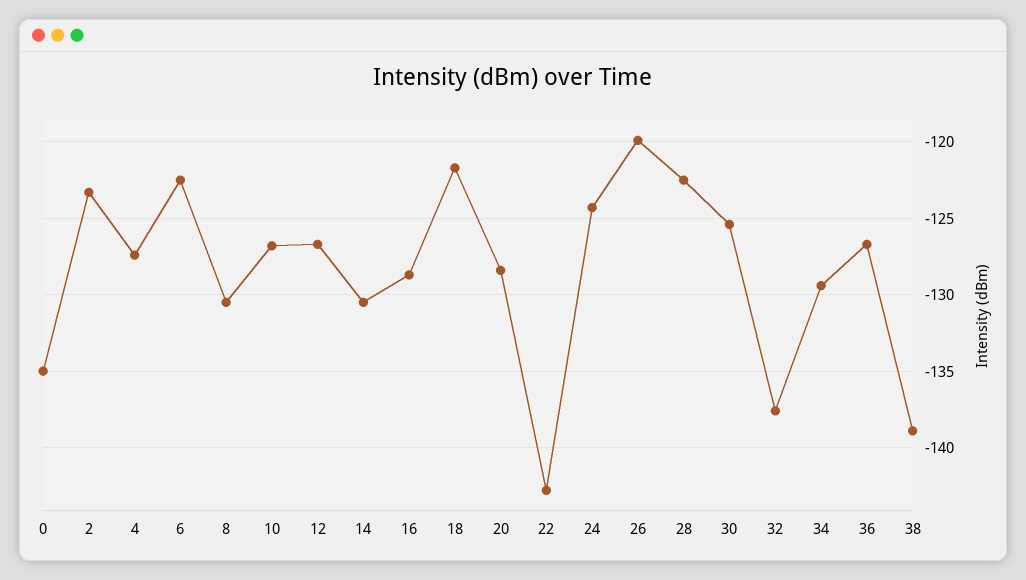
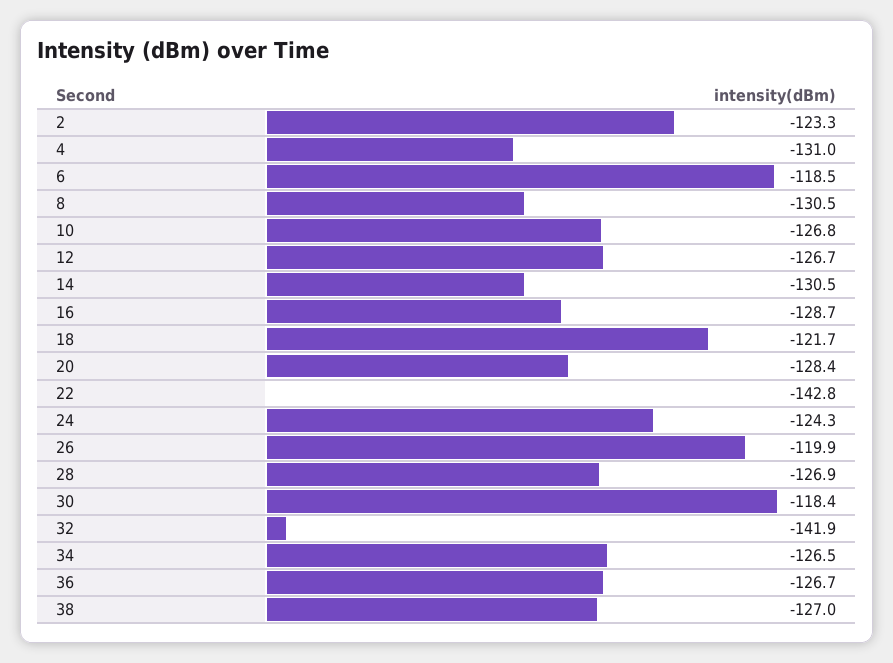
  {
-   "0": -135,
    "2": -123.3,
-   "4": -127.5,
+   "4": -131,
-   "6": -122.5,
+   "6": -118.5,
    "8": -130.5,
    "10": -126.8,
    "12": -126.7,
    "14": -130.5,
    "16": -128.7,
    "18": -121.7,
    "20": -128.4,
    "22": -142.8,
    "24": -124.3,
    "26": -119.9,
-   "28": -122.5,
+   "28": -126.9,
-   "30": -125.5,
+   "30": -118.4,
-   "32": -137.5,
+   "32": -141.9,
-   "34": -129.5,
+   "34": -126.5,
    "36": -126.7,
-   "38": -139
+   "38": -127
  }

